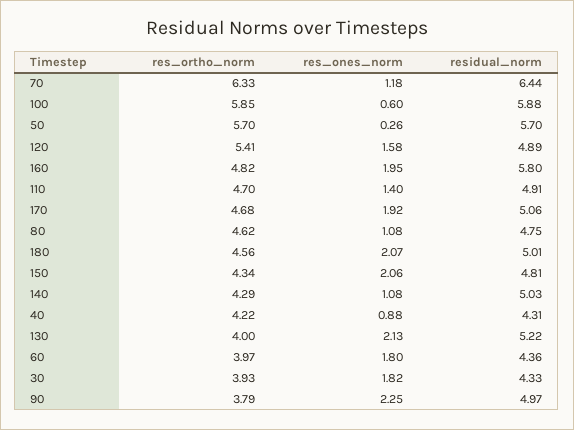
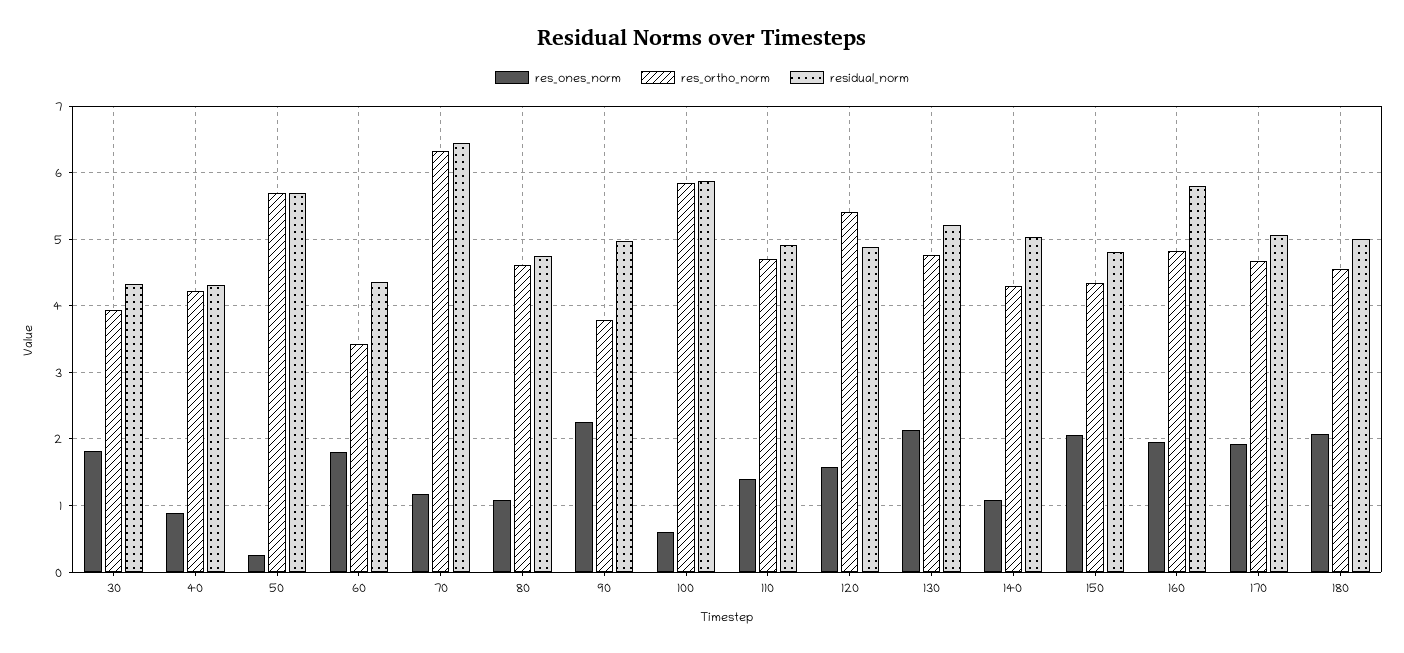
  {
    "res_ortho_norm": {
      "70": 6.33,
      "100": 5.85,
      "50": 5.7,
      "120": 5.41,
      "160": 4.82,
      "110": 4.7,
      "170": 4.68,
      "80": 4.62,
      "180": 4.56,
      "150": 4.34,
      "140": 4.29,
      "40": 4.22,
-     "130": 4,
+     "130": 4.8,
-     "60": 3.97,
+     "60": 3.4,
      "30": 3.93,
      "90": 3.79
    },
    "res_ones_norm": {
      "70": 1.18,
      "100": 0.6,
      "50": 0.26,
      "120": 1.58,
      "160": 1.95,
      "110": 1.4,
      "170": 1.92,
      "80": 1.08,
      "180": 2.07,
      "150": 2.06,
      "140": 1.08,
      "40": 0.88,
      "130": 2.13,
      "60": 1.8,
      "30": 1.82,
      "90": 2.25
    },
    "residual_norm": {
      "70": 6.44,
      "100": 5.88,
      "50": 5.7,
      "120": 4.89,
      "160": 5.8,
      "110": 4.91,
      "170": 5.06,
      "80": 4.75,
      "180": 5.01,
      "150": 4.81,
      "140": 5.03,
      "40": 4.31,
      "130": 5.22,
      "60": 4.36,
      "30": 4.33,
      "90": 4.97
    }
  }

